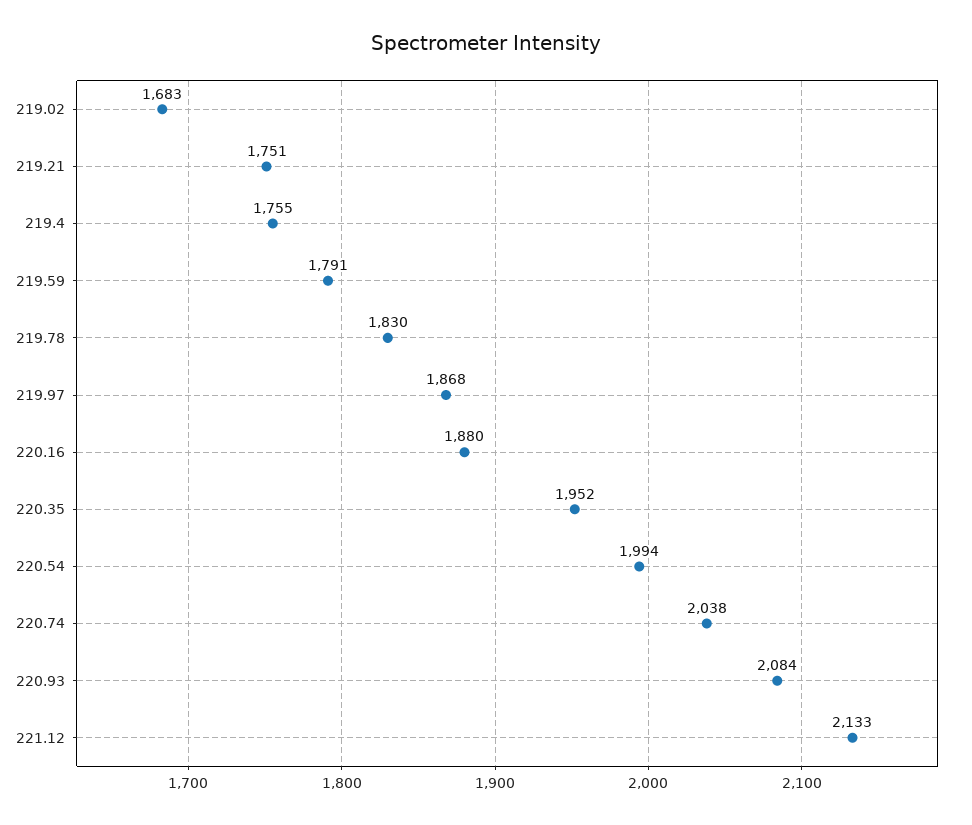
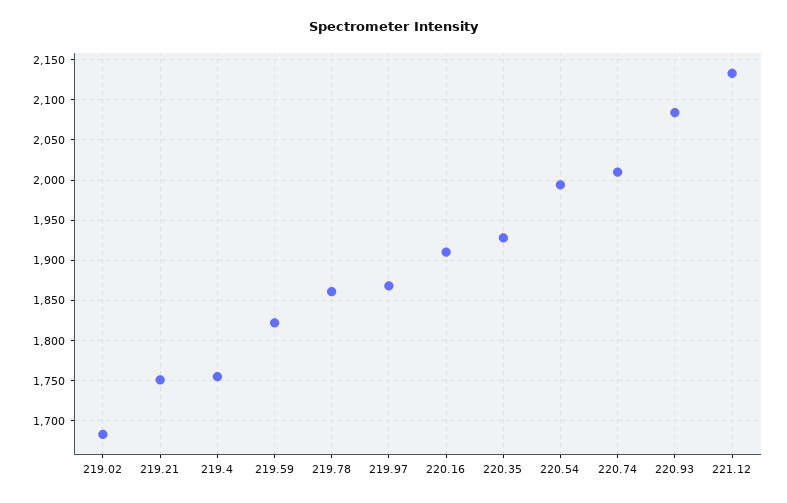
  {
    "219.02": 1683,
    "219.21": 1751,
    "219.4": 1755,
-   "219.59": 1791,
+   "219.59": 1820,
-   "219.78": 1830,
+   "219.78": 1860,
    "219.97": 1868,
-   "220.16": 1880,
+   "220.16": 1910,
-   "220.35": 1952,
+   "220.35": 1930,
    "220.54": 1994,
-   "220.74": 2038,
+   "220.74": 2010,
    "220.93": 2084,
    "221.12": 2133
  }

